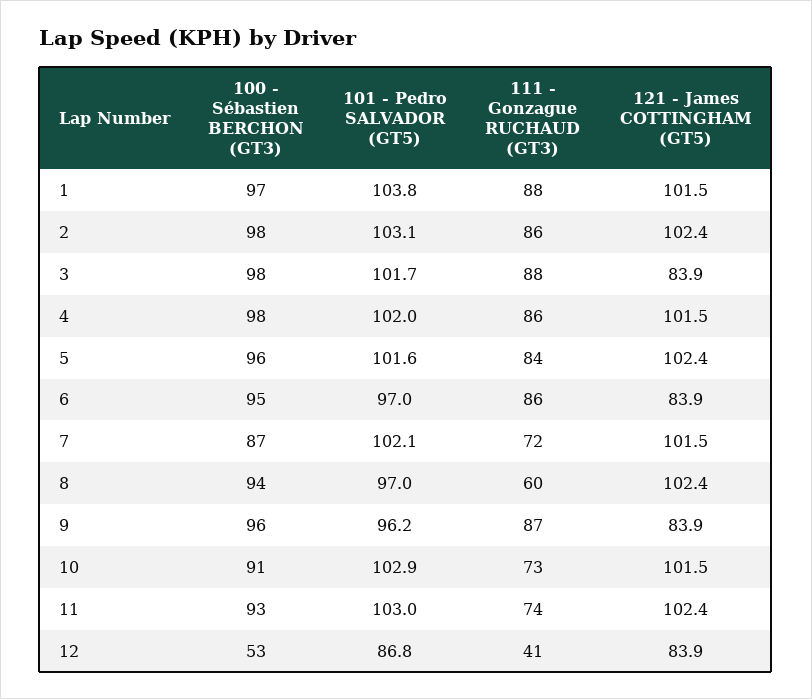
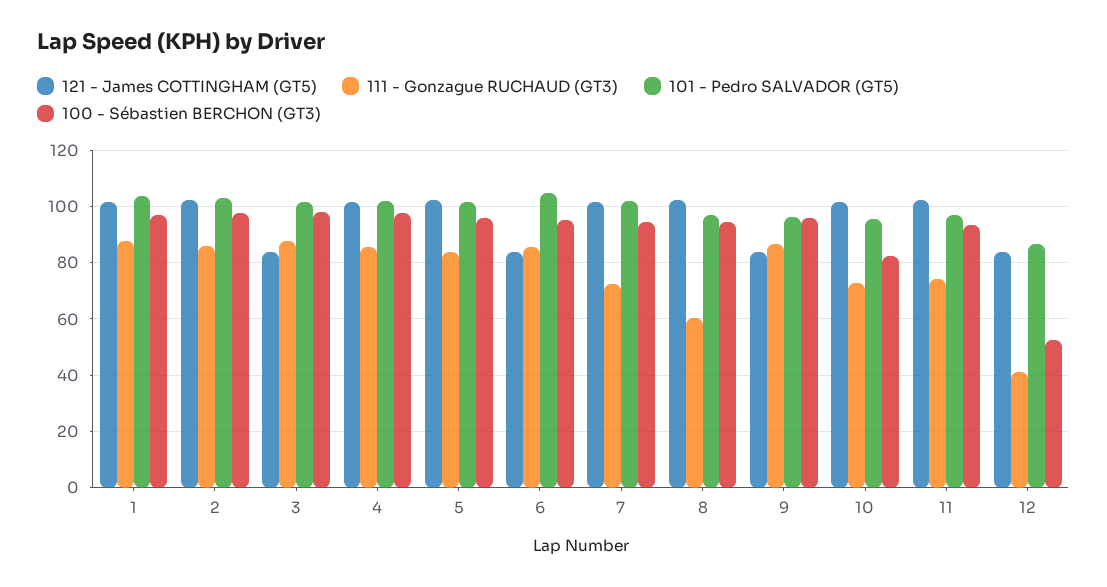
  {
    "100 - Sébastien BERCHON (GT3)": {
      "1": 97,
      "2": 98,
      "3": 98,
      "4": 98,
      "5": 96,
      "6": 95,
-     "7": 87,
+     "7": 95,
      "8": 94,
      "9": 96,
-     "10": 91,
+     "10": 82.5,
      "11": 93,
      "12": 53
    },
    "101 - Pedro SALVADOR (GT5)": {
      "1": 103.8,
      "2": 103.1,
      "3": 101.7,
      "4": 102,
      "5": 101.6,
-     "6": 97,
+     "6": 105,
      "7": 102.1,
      "8": 97,
      "9": 96.2,
-     "10": 102.9,
+     "10": 95,
-     "11": 103,
+     "11": 97.5,
      "12": 86.8
    },
    "111 - Gonzague RUCHAUD (GT3)": {
      "1": 88,
      "2": 86,
      "3": 88,
      "4": 86,
      "5": 84,
      "6": 86,
      "7": 72,
      "8": 60,
      "9": 87,
      "10": 73,
      "11": 74,
      "12": 41
    },
    "121 - James COTTINGHAM (GT5)": {
      "1": 101.5,
      "2": 102.4,
      "3": 83.9,
      "4": 101.5,
      "5": 102.4,
      "6": 83.9,
      "7": 101.5,
      "8": 102.4,
      "9": 83.9,
      "10": 101.5,
      "11": 102.4,
      "12": 83.9
    }
  }

